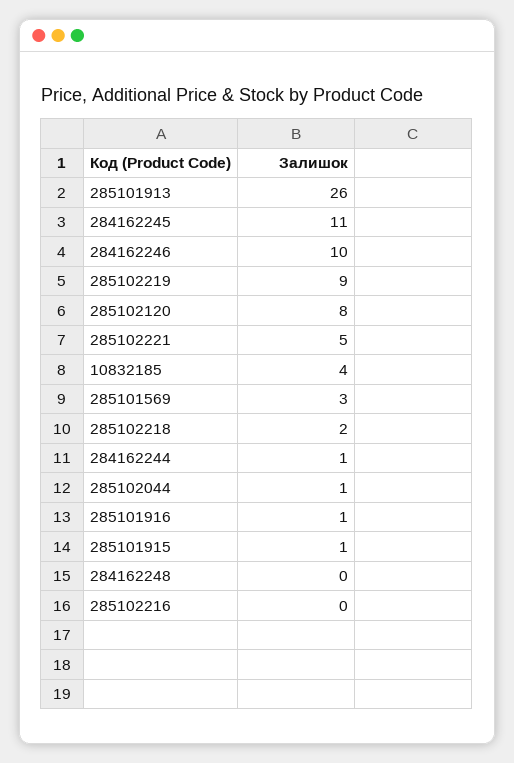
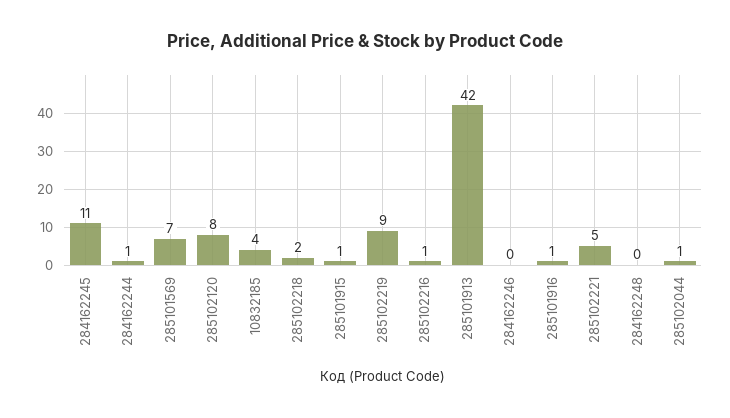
  {
-   "285101913": 26,
+   "285101913": 42,
    "284162245": 11,
-   "284162246": 10,
+   "284162246": 0,
    "285102219": 9,
    "285102120": 8,
    "285102221": 5,
    "10832185": 4,
-   "285101569": 3,
+   "285101569": 7,
    "285102218": 2,
    "284162244": 1,
    "285102044": 1,
    "285101916": 1,
    "285101915": 1,
    "284162248": 0,
-   "285102216": 0
+   "285102216": 1
  }

